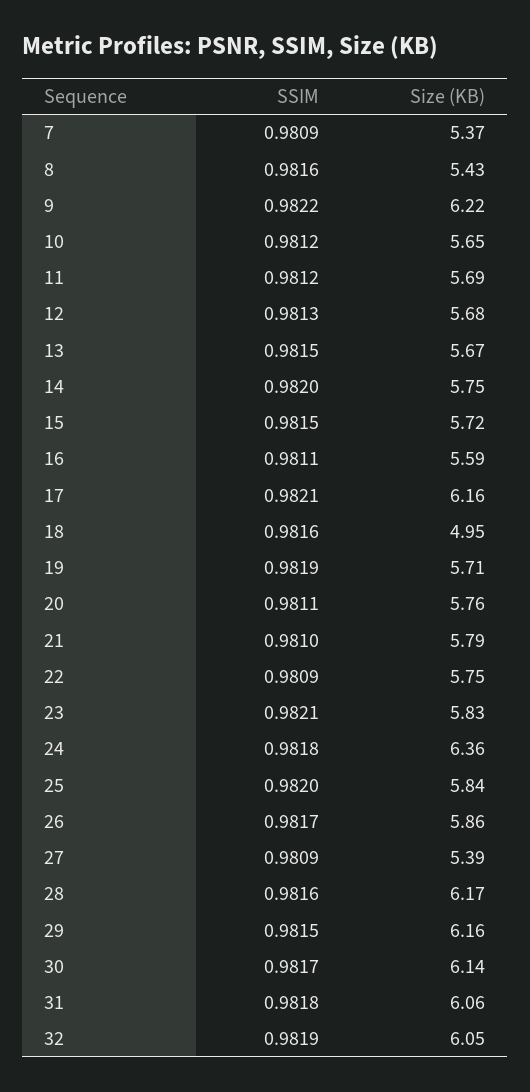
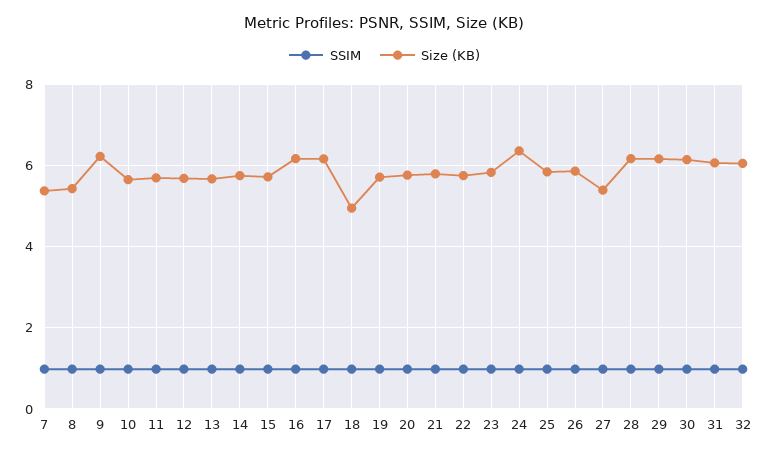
  {
    "SSIM": {
      "7": 0.9809,
      "8": 0.9816,
      "9": 0.9822,
      "10": 0.9812,
      "11": 0.9812,
      "12": 0.9813,
      "13": 0.9815,
      "14": 0.982,
      "15": 0.9815,
      "16": 0.9811,
      "17": 0.9821,
      "18": 0.9816,
      "19": 0.9819,
      "20": 0.9811,
      "21": 0.981,
      "22": 0.9809,
      "23": 0.9821,
      "24": 0.9818,
      "25": 0.982,
      "26": 0.9817,
      "27": 0.9809,
      "28": 0.9816,
      "29": 0.9815,
      "30": 0.9817,
      "31": 0.9818,
      "32": 0.9819
    },
    "Size (KB)": {
      "7": 5.37,
      "8": 5.43,
      "9": 6.22,
      "10": 5.65,
      "11": 5.69,
      "12": 5.68,
      "13": 5.67,
      "14": 5.75,
      "15": 5.72,
-     "16": 5.59,
+     "16": 6.2,
      "17": 6.16,
      "18": 4.95,
      "19": 5.71,
      "20": 5.76,
      "21": 5.79,
      "22": 5.75,
      "23": 5.83,
      "24": 6.36,
      "25": 5.84,
      "26": 5.86,
      "27": 5.39,
      "28": 6.17,
      "29": 6.16,
      "30": 6.14,
      "31": 6.06,
      "32": 6.05
    }
  }

